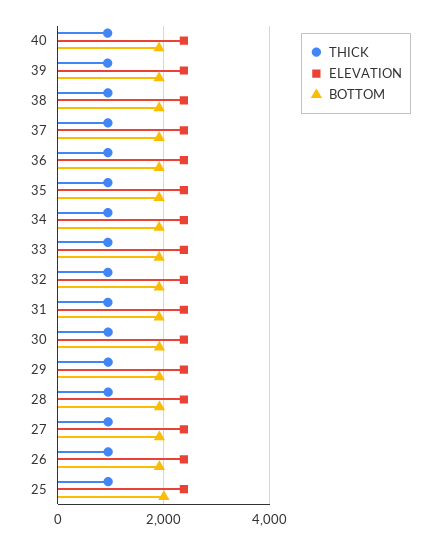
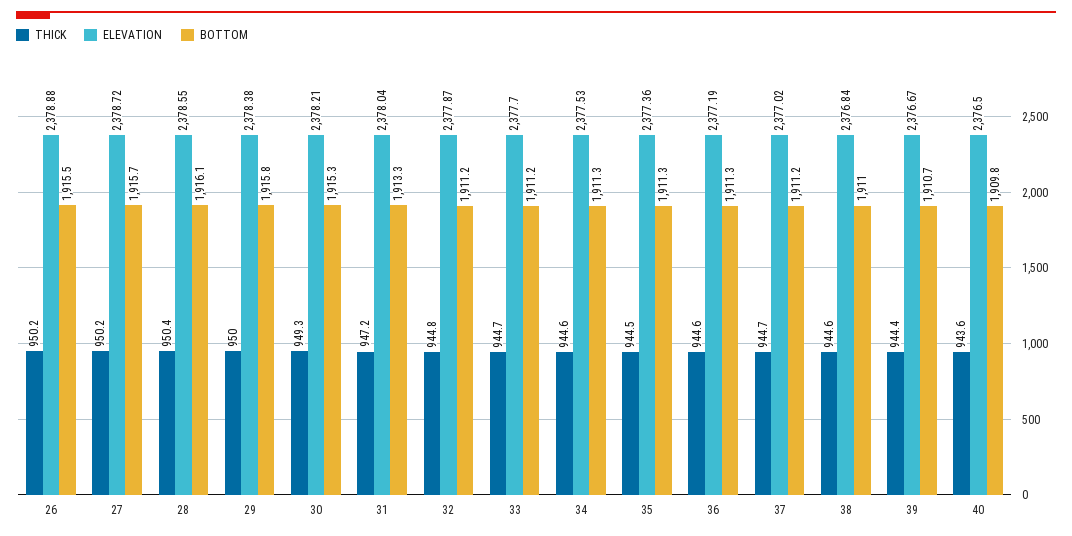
  {
    "THICK": {
      "40": 943.6,
      "39": 944.4,
      "38": 944.6,
      "37": 944.7,
      "36": 944.6,
      "35": 944.5,
      "34": 944.6,
      "33": 944.7,
      "32": 944.8,
      "31": 947.2,
      "30": 949.3,
      "29": 950,
      "28": 950.4,
      "27": 950.2,
-     "26": 950.2,
+     "26": 950.2
-     "25": 1000
    },
    "ELEVATION": {
      "40": 2376.5,
      "39": 2376.67,
      "38": 2376.84,
      "37": 2377.02,
      "36": 2377.19,
      "35": 2377.36,
      "34": 2377.53,
      "33": 2377.7,
      "32": 2377.87,
      "31": 2378.04,
      "30": 2378.21,
      "29": 2378.38,
      "28": 2378.55,
      "27": 2378.72,
-     "26": 2378.88,
+     "26": 2378.88
-     "25": 2400
    },
    "BOTTOM": {
      "40": 1909.8,
      "39": 1910.7,
      "38": 1911,
      "37": 1911.2,
      "36": 1911.3,
      "35": 1911.3,
      "34": 1911.3,
      "33": 1911.2,
      "32": 1911.2,
      "31": 1913.3,
      "30": 1915.3,
      "29": 1915.8,
      "28": 1916.1,
      "27": 1915.7,
-     "26": 1915.5,
+     "26": 1915.5
-     "25": 2000
    }
  }

